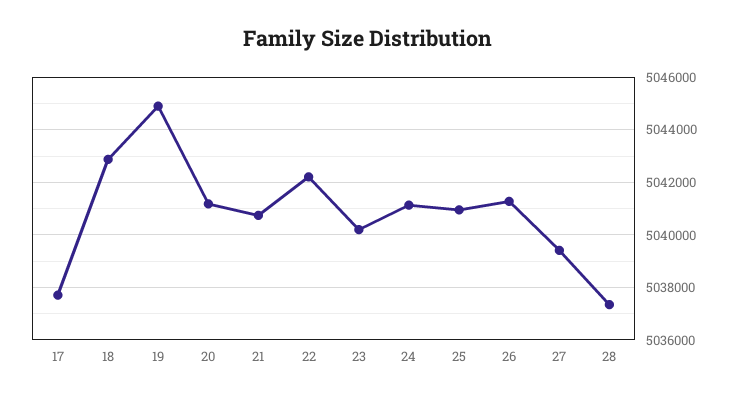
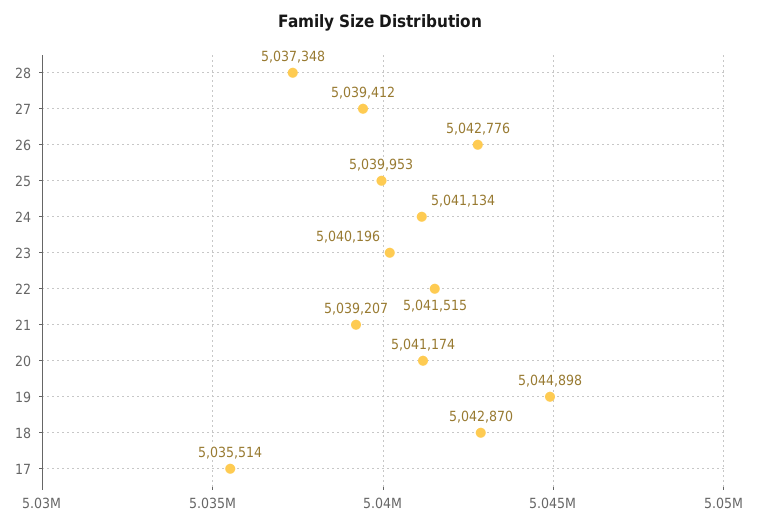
  {
-   "17": 5037750,
+   "17": 5035514,
    "18": 5042870,
    "19": 5044898,
    "20": 5041174,
-   "21": 5040750,
+   "21": 5039207,
-   "22": 5042250,
+   "22": 5041515,
    "23": 5040196,
    "24": 5041134,
-   "25": 5041000,
+   "25": 5039953,
-   "26": 5041250,
+   "26": 5042776,
    "27": 5039412,
    "28": 5037348
  }

